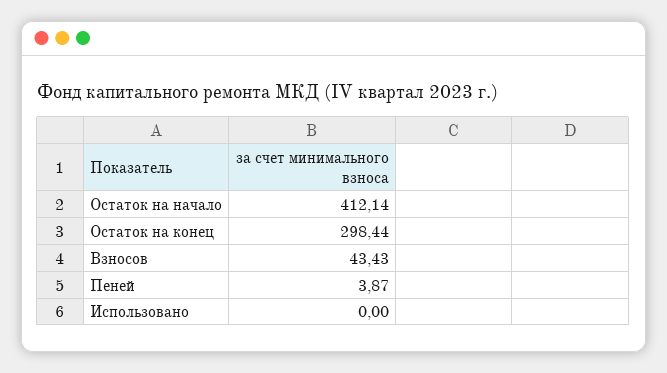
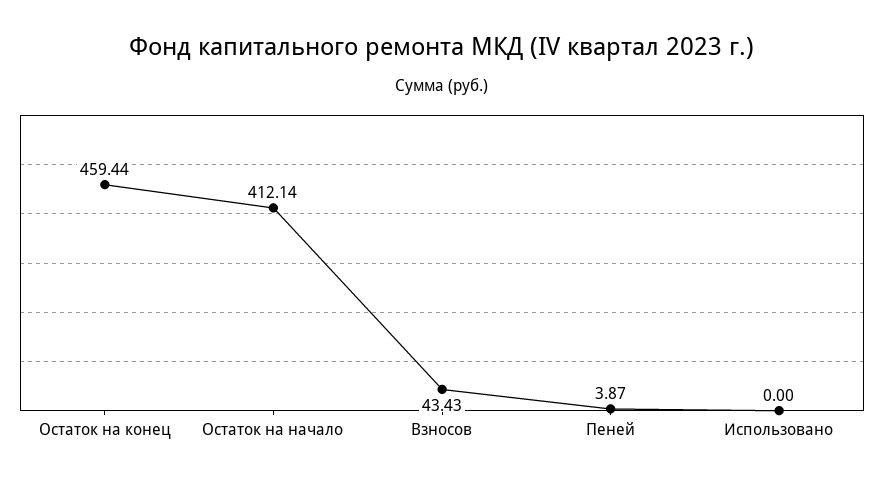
  {
    "Остаток на начало": 412.14,
-   "Остаток на конец": 298.44,
+   "Остаток на конец": 459.44,
    "Взносов": 43.43,
    "Пеней": 3.87,
    "Использовано": 0
  }

